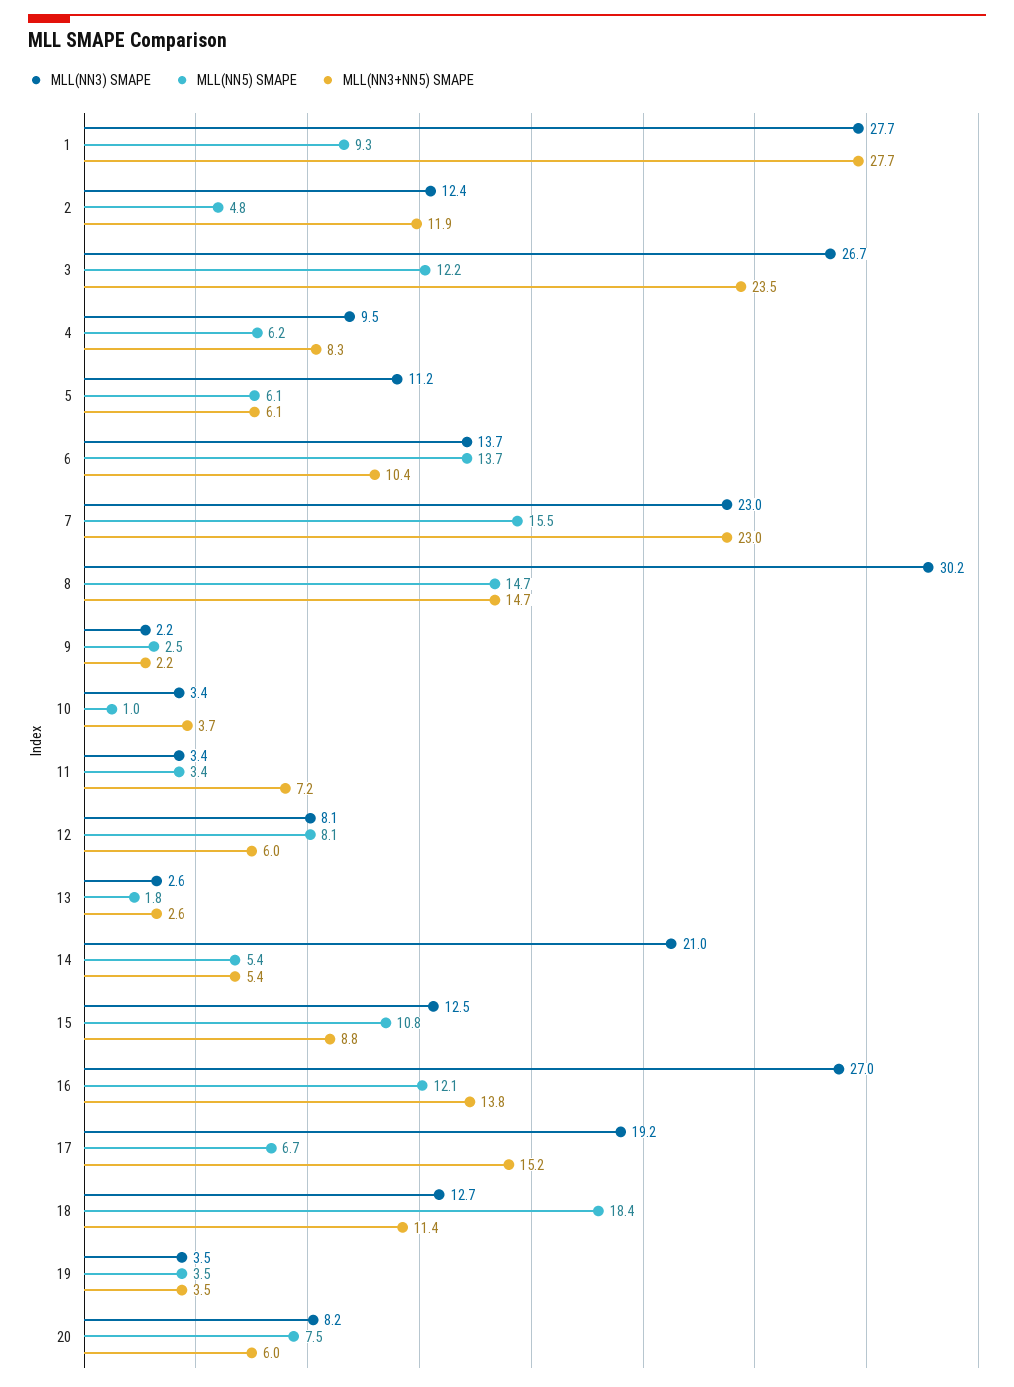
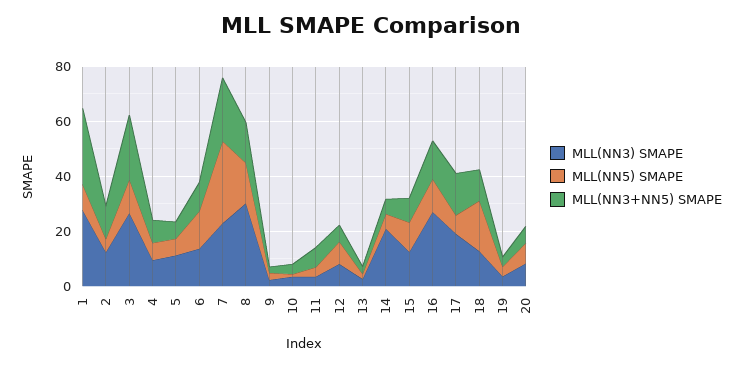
  {
    "MLL(NN3) SMAPE": {
      "1": 27.7,
      "2": 12.4,
      "3": 26.7,
      "4": 9.5,
      "5": 11.2,
      "6": 13.7,
      "7": 23,
      "8": 30.2,
      "9": 2.2,
      "10": 3.4,
      "11": 3.4,
      "12": 8.1,
      "13": 2.6,
      "14": 21,
      "15": 12.5,
      "16": 27,
      "17": 19.2,
      "18": 12.7,
      "19": 3.5,
      "20": 8.2
    },
    "MLL(NN5) SMAPE": {
      "1": 9.3,
      "2": 4.8,
      "3": 12.2,
      "4": 6.2,
      "5": 6.1,
      "6": 13.7,
-     "7": 15.5,
+     "7": 30,
      "8": 14.7,
      "9": 2.5,
      "10": 1,
      "11": 3.4,
      "12": 8.1,
      "13": 1.8,
      "14": 5.4,
      "15": 10.8,
      "16": 12.1,
      "17": 6.7,
      "18": 18.4,
      "19": 3.5,
      "20": 7.5
    },
    "MLL(NN3+NN5) SMAPE": {
      "1": 27.7,
      "2": 11.9,
      "3": 23.5,
      "4": 8.3,
      "5": 6.1,
      "6": 10.4,
      "7": 23,
      "8": 14.7,
      "9": 2.2,
      "10": 3.7,
      "11": 7.2,
      "12": 6,
      "13": 2.6,
      "14": 5.4,
      "15": 8.8,
      "16": 13.8,
      "17": 15.2,
      "18": 11.4,
      "19": 3.5,
      "20": 6
    }
  }

